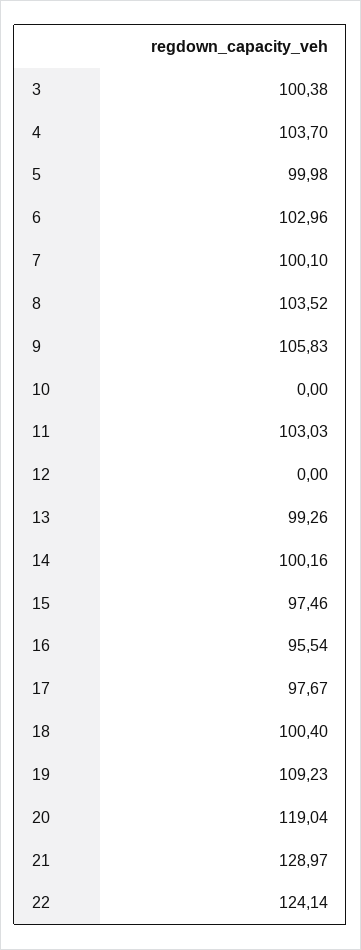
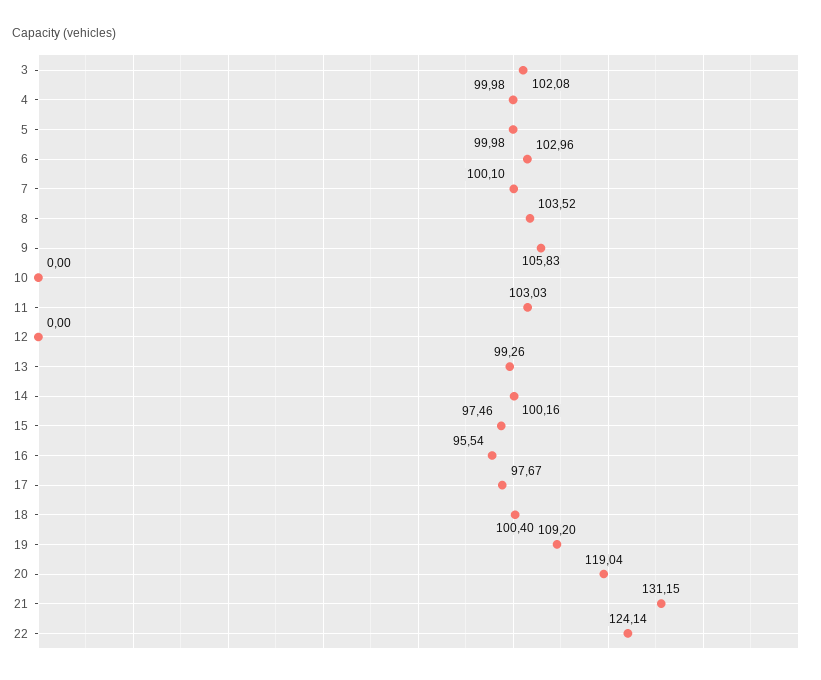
  {
-   "3": 100.38,
+   "3": 102.08,
-   "4": 103.7,
+   "4": 99.98,
    "5": 99.98,
    "6": 102.96,
    "7": 100.1,
    "8": 103.52,
    "9": 105.83,
    "10": 0,
    "11": 103.03,
    "12": 0,
    "13": 99.26,
    "14": 100.16,
    "15": 97.46,
    "16": 95.54,
    "17": 97.67,
    "18": 100.4,
-   "19": 109.23,
+   "19": 109.2,
    "20": 119.04,
-   "21": 128.97,
+   "21": 131.15,
    "22": 124.14
  }

